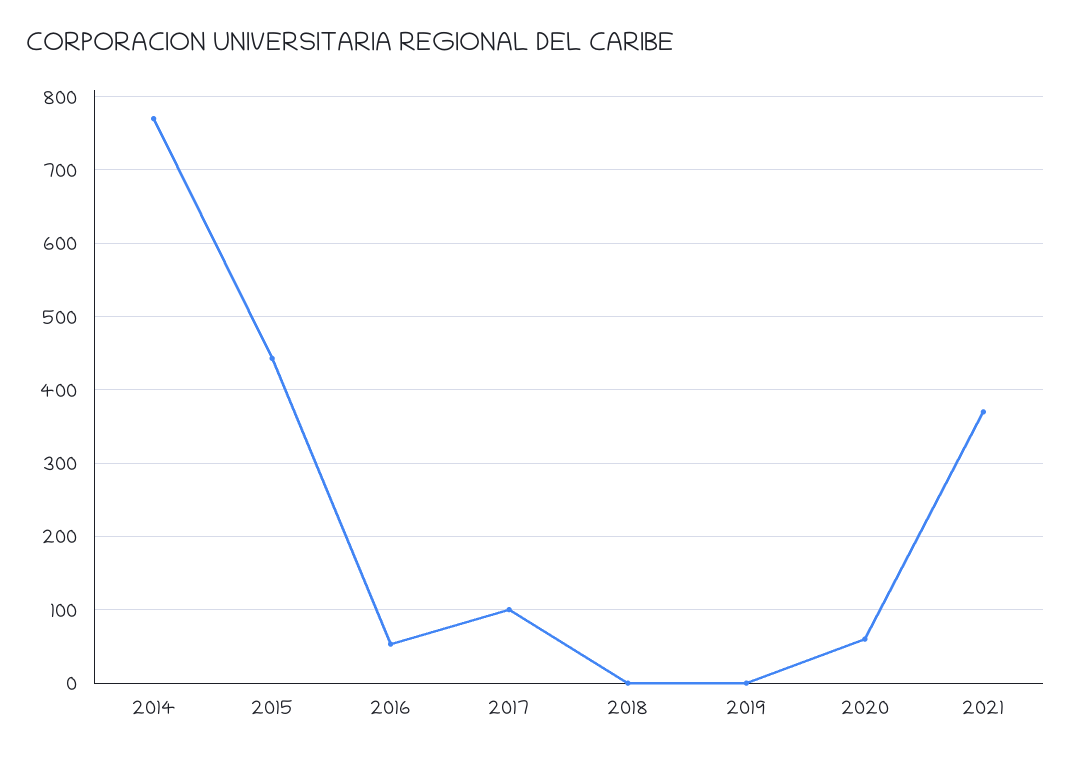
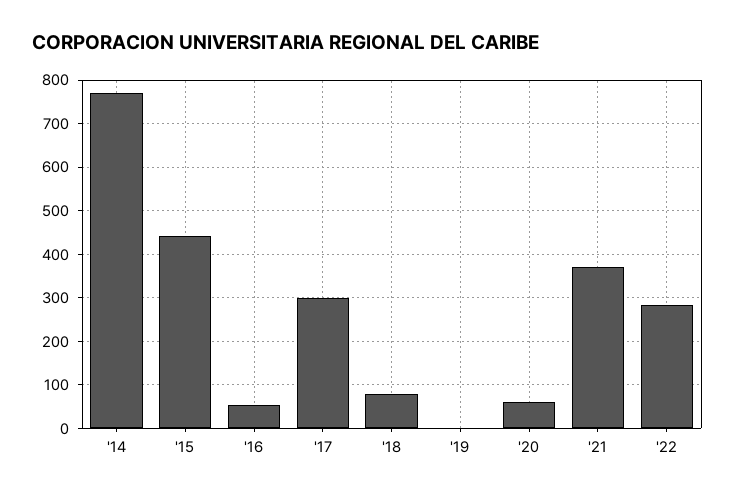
  {
    "2014": 770,
    "2015": 440,
    "2016": 50,
-   "2017": 100,
+   "2017": 300,
-   "2018": 0,
+   "2018": 80,
    "2019": 0,
    "2020": 60,
-   "2021": 370
+   "2021": 370,
+   "'22": 280
  }

